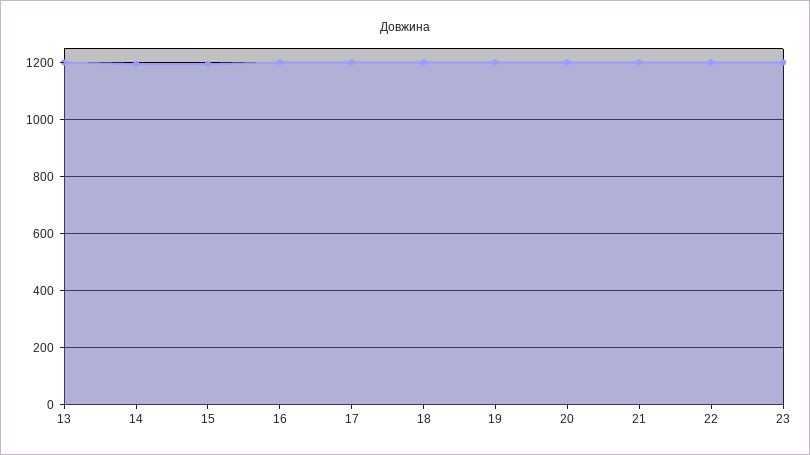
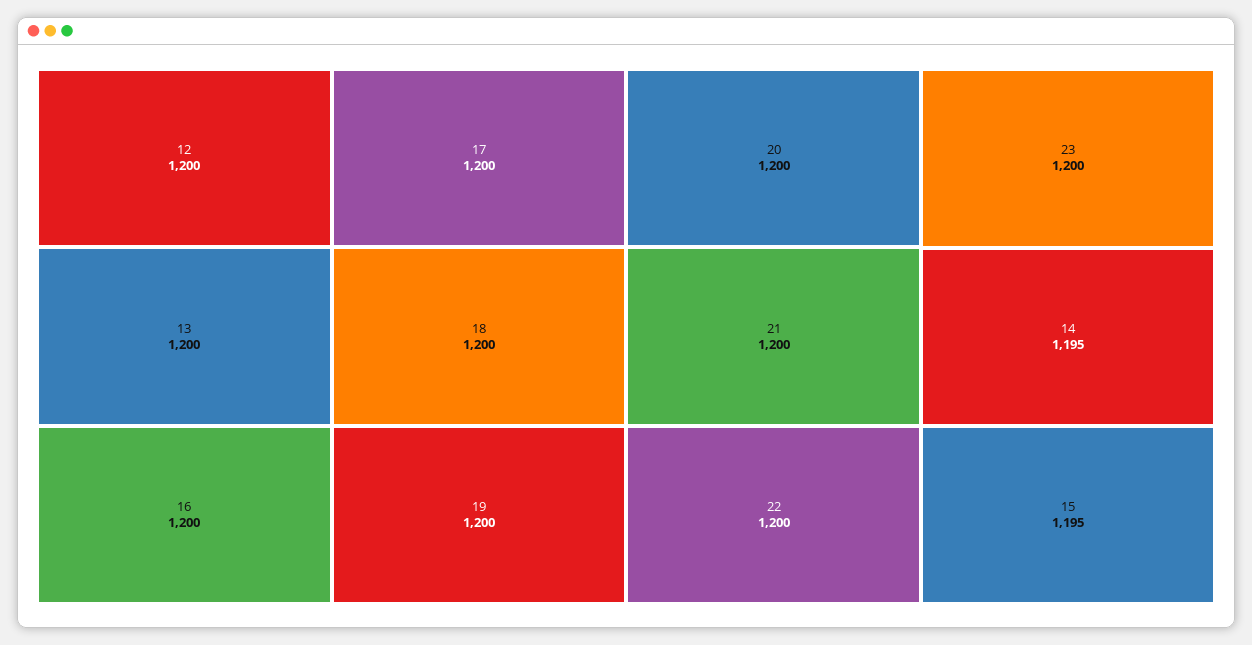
  {
    "13": 1200,
    "14": 1195,
    "15": 1195,
    "16": 1200,
    "17": 1200,
    "18": 1200,
    "19": 1200,
    "20": 1200,
    "21": 1200,
    "22": 1200,
-   "23": 1200
+   "23": 1200,
+   "12": 1200
  }

